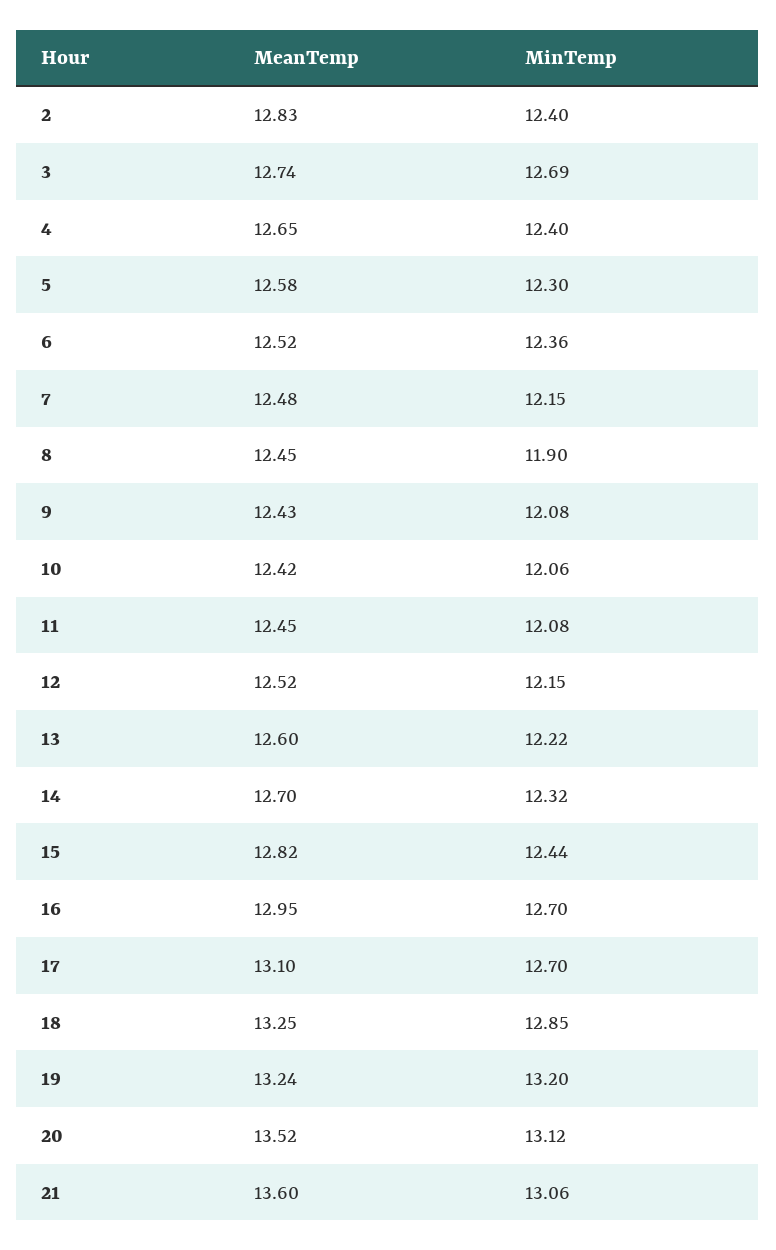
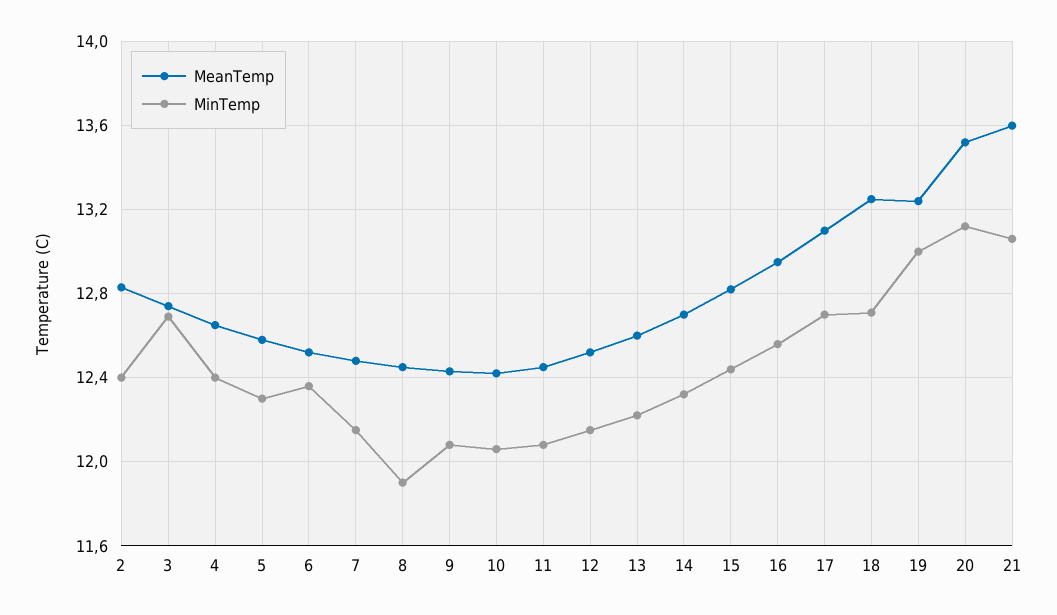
  {
    "MeanTemp": {
      "2": 12.83,
      "3": 12.74,
      "4": 12.65,
      "5": 12.58,
      "6": 12.52,
      "7": 12.48,
      "8": 12.45,
      "9": 12.43,
      "10": 12.42,
      "11": 12.45,
      "12": 12.52,
      "13": 12.6,
      "14": 12.7,
      "15": 12.82,
      "16": 12.95,
      "17": 13.1,
      "18": 13.25,
      "19": 13.24,
      "20": 13.52,
      "21": 13.6
    },
    "MinTemp": {
      "2": 12.4,
      "3": 12.69,
      "4": 12.4,
      "5": 12.3,
      "6": 12.36,
      "7": 12.15,
      "8": 11.9,
      "9": 12.08,
      "10": 12.06,
      "11": 12.08,
      "12": 12.15,
      "13": 12.22,
      "14": 12.32,
      "15": 12.44,
-     "16": 12.7,
+     "16": 12.55,
      "17": 12.7,
-     "18": 12.85,
+     "18": 12.7,
-     "19": 13.2,
+     "19": 13,
      "20": 13.12,
      "21": 13.06
    }
  }

